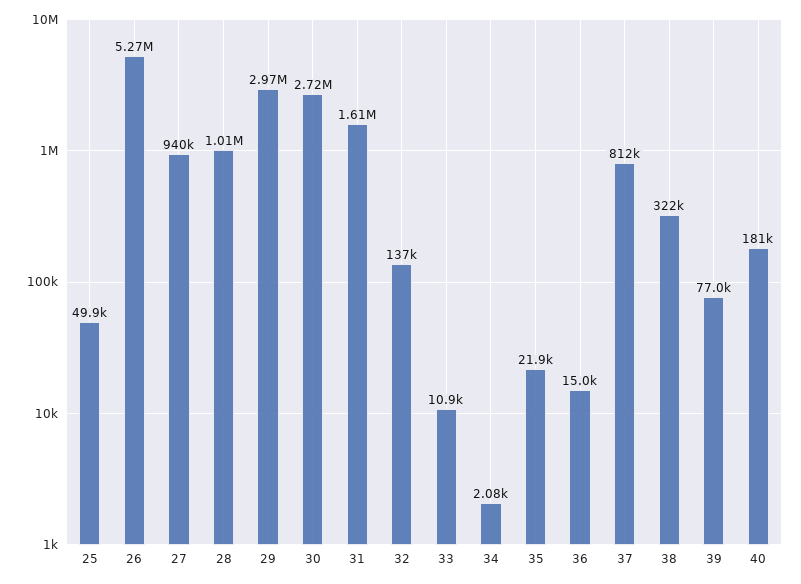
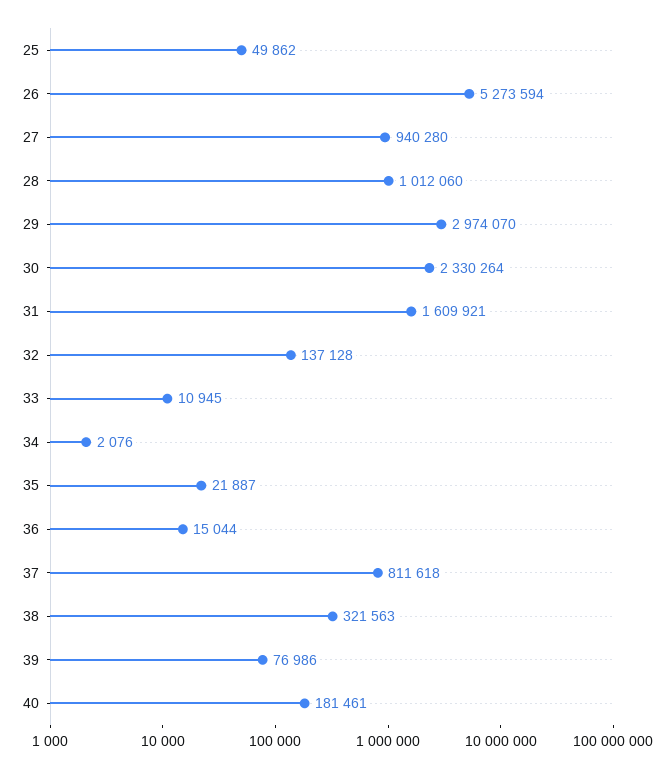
  {
    "25": 49862,
    "26": 5273594,
    "27": 940280,
    "28": 1012060,
    "29": 2974070,
-   "30": 2720000,
+   "30": 2330264,
    "31": 1609921,
    "32": 137128,
    "33": 10945,
    "34": 2076,
    "35": 21887,
    "36": 15044,
    "37": 811618,
    "38": 321563,
    "39": 76986,
    "40": 181461
  }

